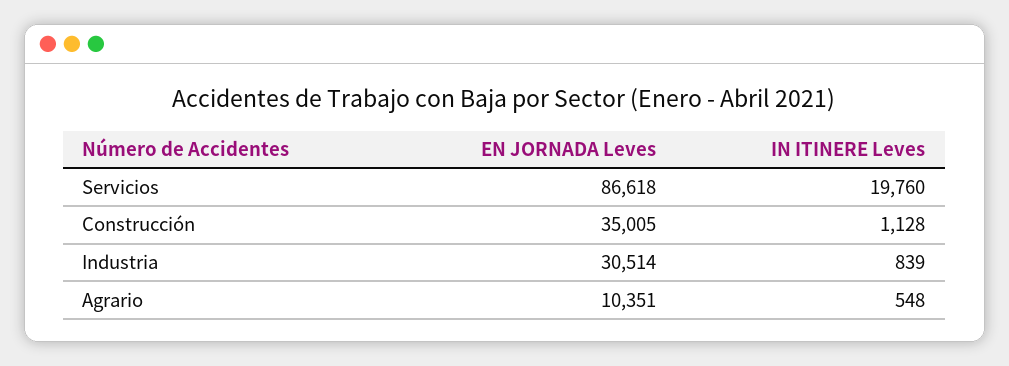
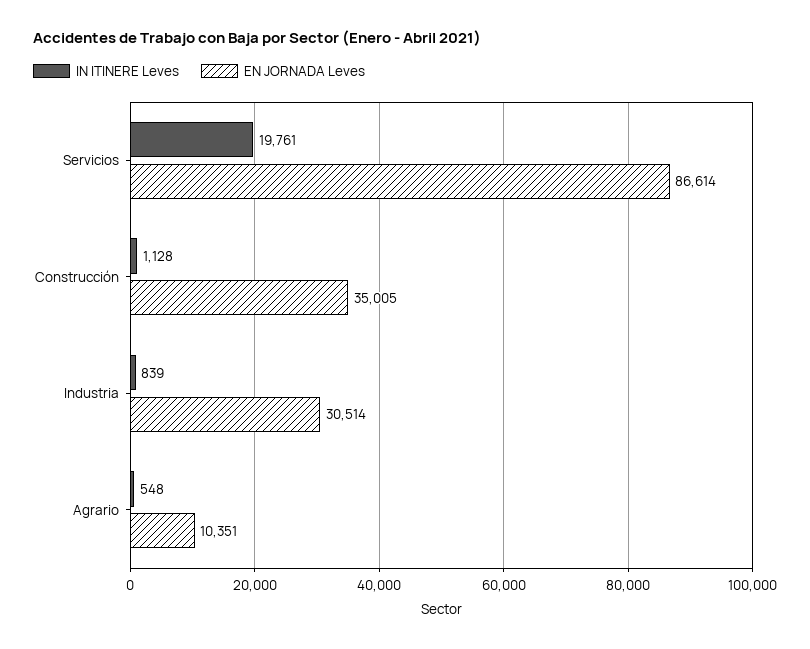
  {
    "EN JORNADA Leves": {
-     "Servicios": 86618,
+     "Servicios": 86614,
      "Construcción": 35005,
      "Industria": 30514,
      "Agrario": 10351
    },
    "IN ITINERE Leves": {
-     "Servicios": 19760,
+     "Servicios": 19761,
      "Construcción": 1128,
      "Industria": 839,
      "Agrario": 548
    }
  }

